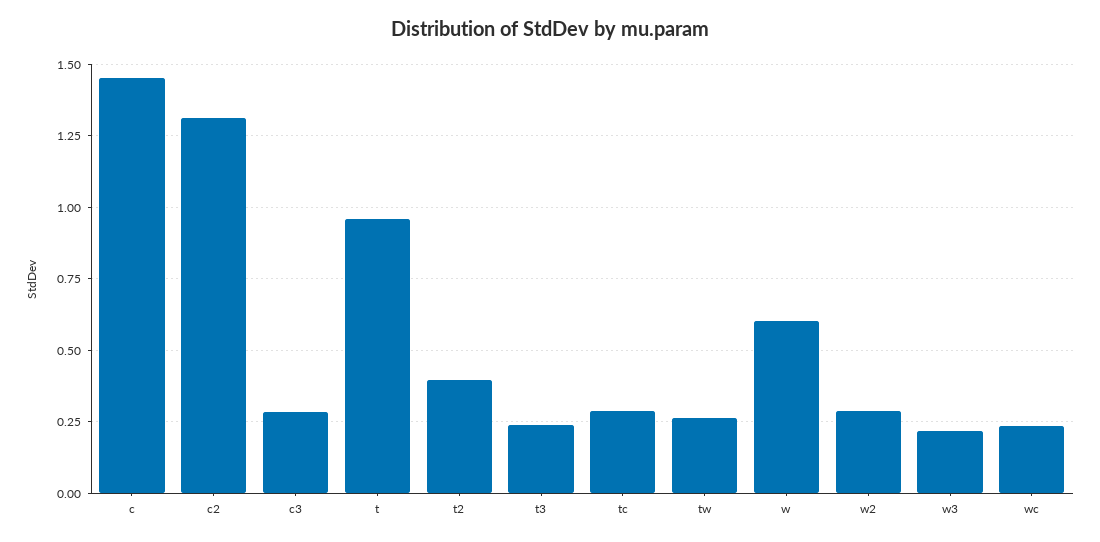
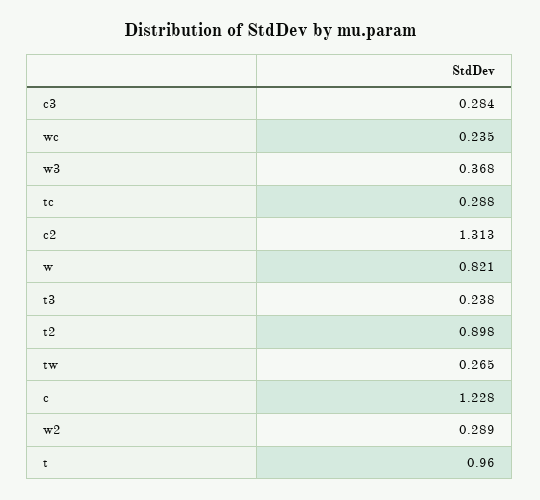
  {
-   "c": 1.45,
+   "c": 1.228,
    "c2": 1.313,
    "c3": 0.284,
    "t": 0.96,
-   "t2": 0.4,
+   "t2": 0.898,
    "t3": 0.238,
    "tc": 0.288,
    "tw": 0.265,
-   "w": 0.6,
+   "w": 0.821,
    "w2": 0.289,
-   "w3": 0.225,
+   "w3": 0.368,
    "wc": 0.235
  }

